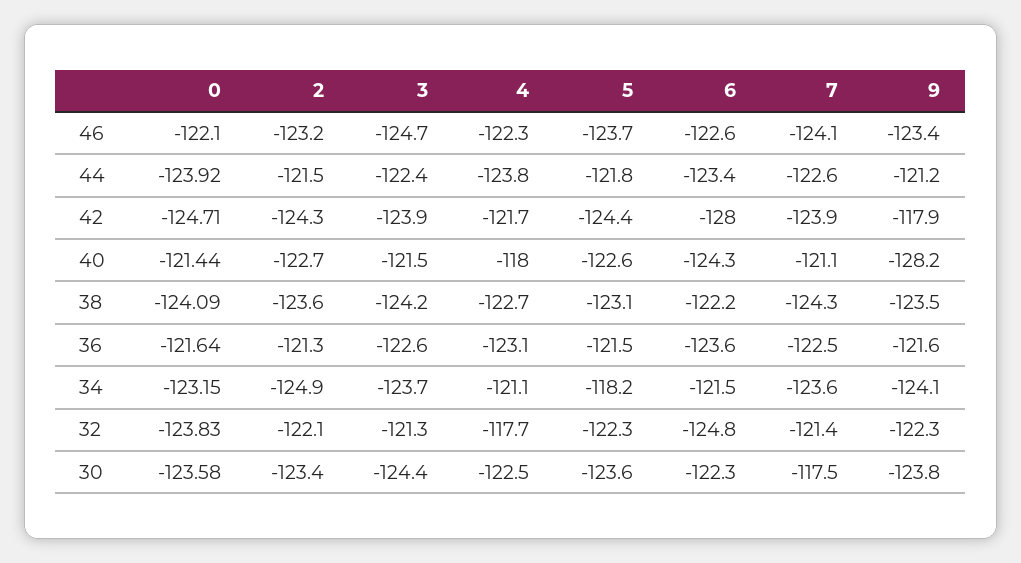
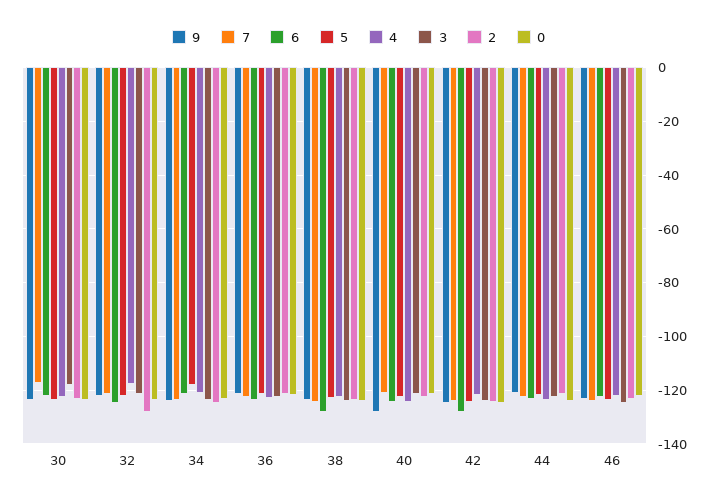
  {
    "0": {
      "46": -122.1,
      "44": -123.92,
      "42": -124.71,
      "40": -121.44,
      "38": -124.09,
      "36": -121.64,
      "34": -123.15,
      "32": -123.83,
      "30": -123.58
    },
    "2": {
      "46": -123.2,
      "44": -121.5,
      "42": -124.3,
      "40": -122.7,
      "38": -123.6,
      "36": -121.3,
      "34": -124.9,
-     "32": -122.1,
+     "32": -127.5,
      "30": -123.4
    },
    "3": {
      "46": -124.7,
      "44": -122.4,
      "42": -123.9,
      "40": -121.5,
      "38": -124.2,
      "36": -122.6,
      "34": -123.7,
      "32": -121.3,
-     "30": -124.4
+     "30": -117.5
    },
    "4": {
      "46": -122.3,
      "44": -123.8,
      "42": -121.7,
-     "40": -118,
+     "40": -125,
      "38": -122.7,
      "36": -123.1,
      "34": -121.1,
      "32": -117.7,
      "30": -122.5
    },
    "5": {
      "46": -123.7,
      "44": -121.8,
      "42": -124.4,
      "40": -122.6,
      "38": -123.1,
      "36": -121.5,
      "34": -118.2,
      "32": -122.3,
      "30": -123.6
    },
    "6": {
      "46": -122.6,
      "44": -123.4,
      "42": -128,
      "40": -124.3,
-     "38": -122.2,
+     "38": -127.5,
      "36": -123.6,
      "34": -121.5,
      "32": -124.8,
      "30": -122.3
    },
    "7": {
      "46": -124.1,
      "44": -122.6,
      "42": -123.9,
      "40": -121.1,
      "38": -124.3,
      "36": -122.5,
      "34": -123.6,
      "32": -121.4,
      "30": -117.5
    },
    "9": {
      "46": -123.4,
      "44": -121.2,
-     "42": -117.9,
+     "42": -125,
      "40": -128.2,
      "38": -123.5,
      "36": -121.6,
      "34": -124.1,
      "32": -122.3,
      "30": -123.8
    }
  }

